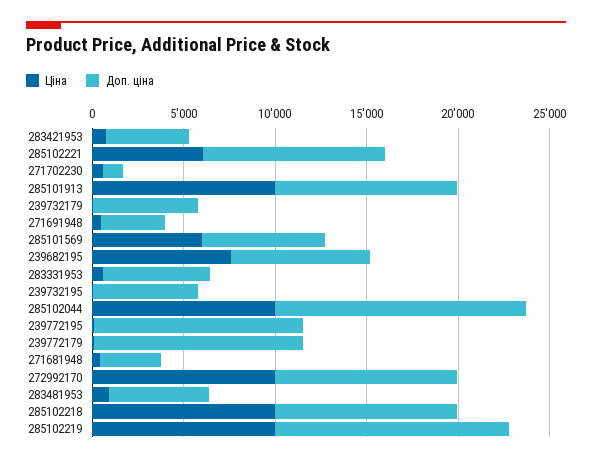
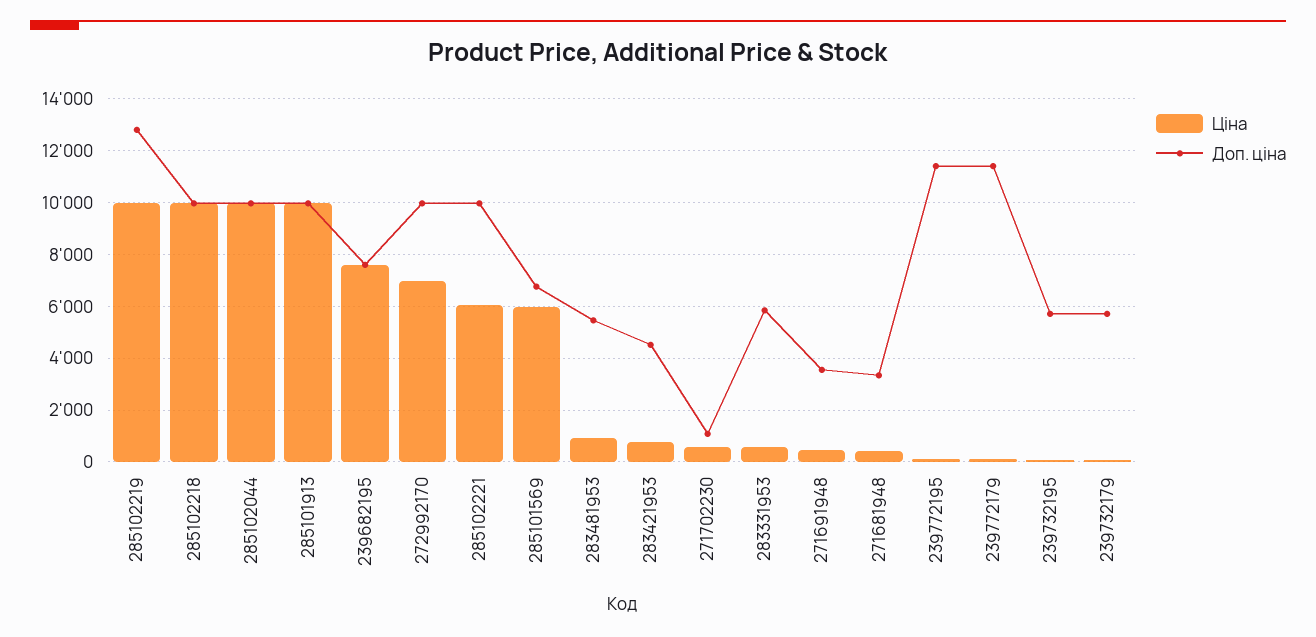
  {
    "Ціна": {
      "283421953": 750,
      "285102221": 6000,
      "271702230": 500,
      "285101913": 10000,
      "239732179": 0,
      "271691948": 500,
      "285101569": 6000,
      "239682195": 7500,
      "283331953": 500,
      "239732195": 0,
      "285102044": 10000,
      "239772195": 0,
      "239772179": 0,
      "271681948": 500,
-     "272992170": 10000,
+     "272992170": 7000,
      "283481953": 1000,
      "285102218": 10000,
      "285102219": 10000
    },
    "Доп. ціна": {
      "283421953": 4500,
      "285102221": 10000,
      "271702230": 1000,
      "285101913": 10000,
      "239732179": 5750,
      "271691948": 3500,
      "285101569": 6750,
      "239682195": 7500,
      "283331953": 5750,
      "239732195": 5750,
-     "285102044": 14000,
+     "285102044": 10000,
      "239772195": 11500,
      "239772179": 11500,
      "271681948": 3250,
      "272992170": 10000,
      "283481953": 5500,
      "285102218": 10000,
      "285102219": 12750
    }
  }

